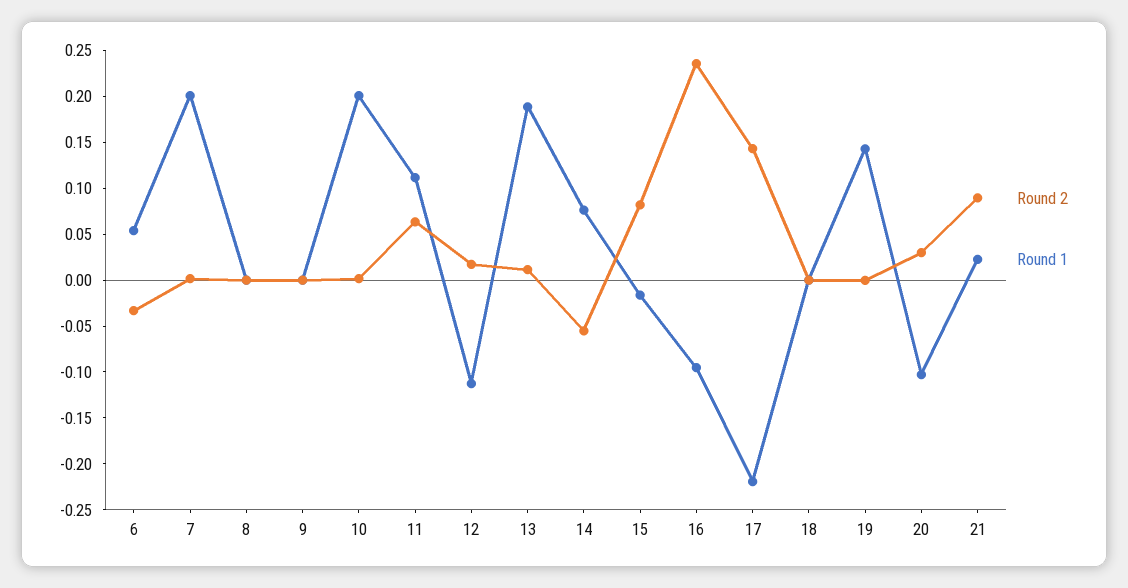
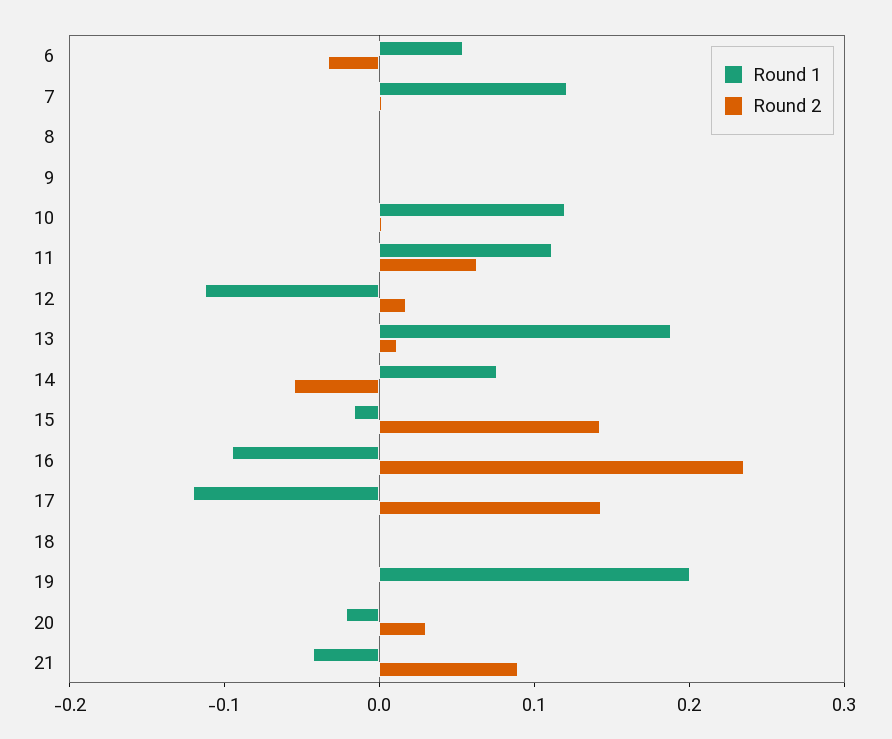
  {
    "Round 2": {
      "6": -0.03,
      "7": 0,
      "8": 0,
      "9": 0,
      "10": 0,
      "11": 0.06,
      "12": 0.02,
      "13": 0.01,
      "14": -0.06,
-     "15": 0.08,
+     "15": 0.14,
      "16": 0.24,
      "17": 0.14,
      "18": 0,
      "19": 0,
      "20": 0.03,
      "21": 0.09
    },
    "Round 1": {
      "6": 0.05,
-     "7": 0.2,
+     "7": 0.12,
      "8": 0,
      "9": 0,
-     "10": 0.2,
+     "10": 0.12,
      "11": 0.11,
      "12": -0.11,
      "13": 0.19,
      "14": 0.08,
      "15": -0.02,
      "16": -0.1,
-     "17": -0.22,
+     "17": -0.12,
      "18": 0,
-     "19": 0.14,
+     "19": 0.2,
-     "20": -0.1,
+     "20": -0.02,
-     "21": 0.02
+     "21": -0.04
    }
  }

